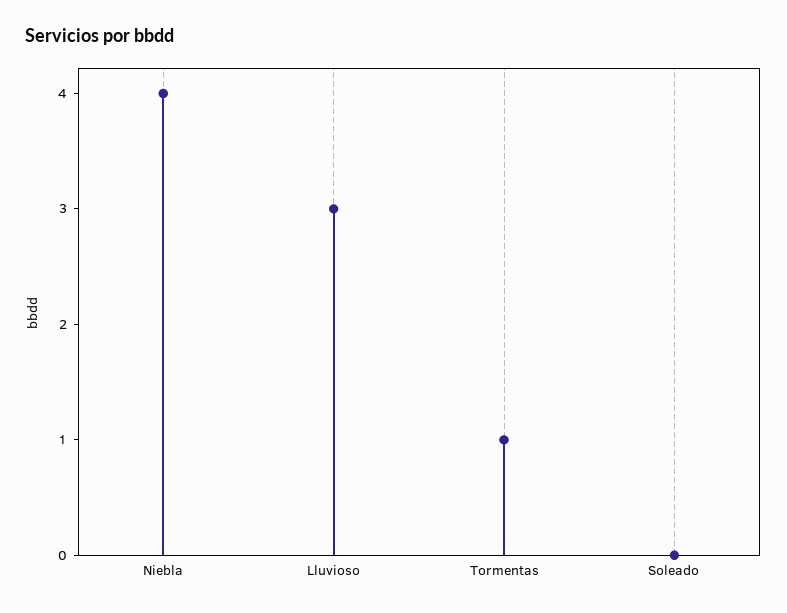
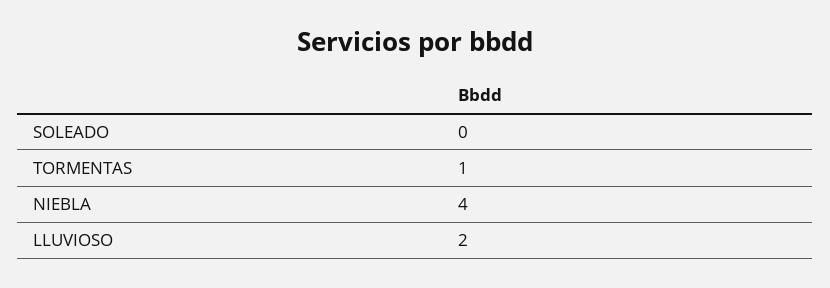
  {
    "Niebla": 4,
-   "Lluvioso": 3,
+   "Lluvioso": 2,
    "Tormentas": 1,
    "Soleado": 0
  }

